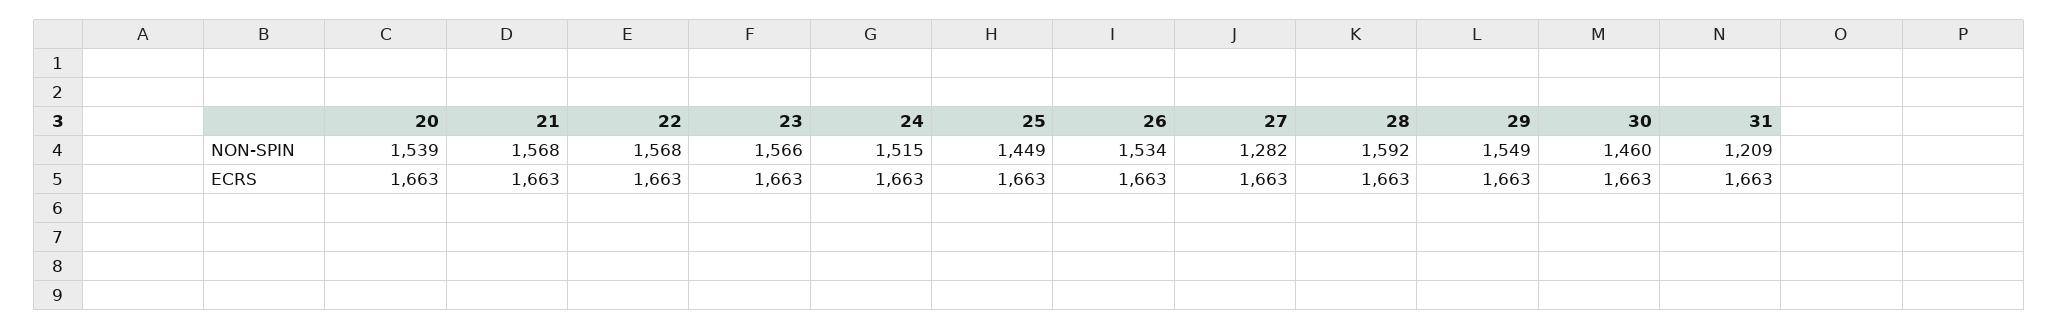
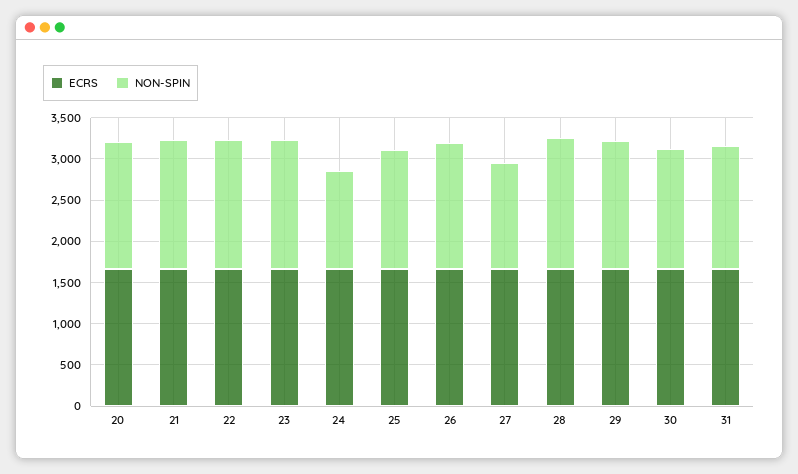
  {
    "NON-SPIN": {
      "20": 1539,
      "21": 1568,
      "22": 1568,
      "23": 1566,
-     "24": 1515,
+     "24": 1200,
      "25": 1449,
      "26": 1534,
      "27": 1282,
      "28": 1592,
      "29": 1549,
      "30": 1460,
-     "31": 1209
+     "31": 1500
    },
    "ECRS": {
      "20": 1663,
      "21": 1663,
      "22": 1663,
      "23": 1663,
      "24": 1663,
      "25": 1663,
      "26": 1663,
      "27": 1663,
      "28": 1663,
      "29": 1663,
      "30": 1663,
      "31": 1663
    }
  }

